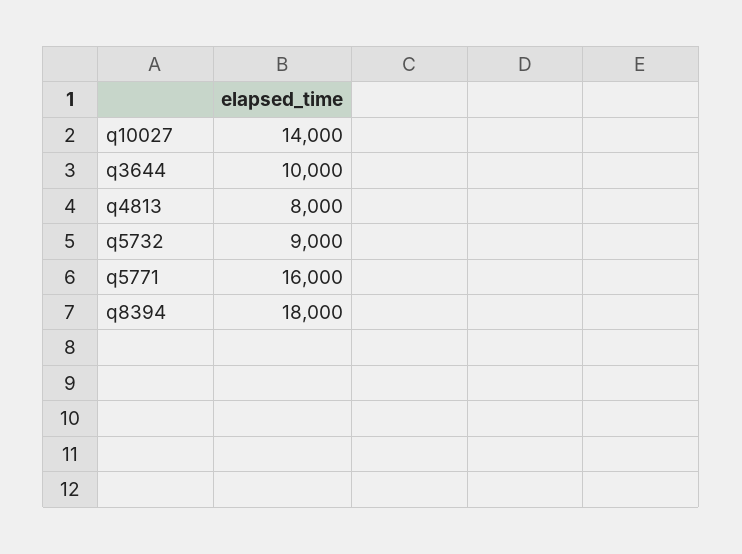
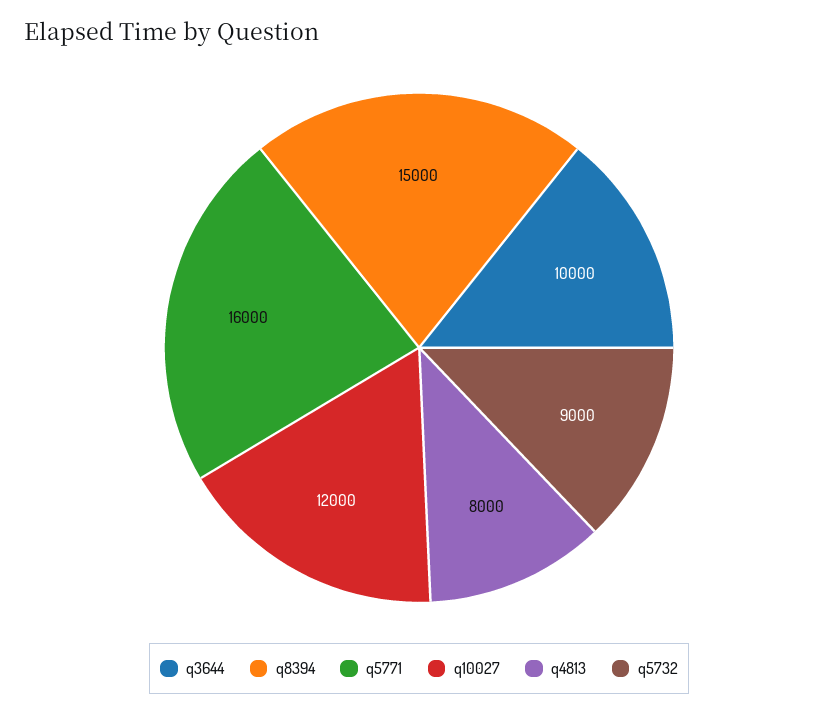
  {
-   "q10027": 14000,
+   "q10027": 12000,
    "q3644": 10000,
    "q4813": 8000,
    "q5732": 9000,
    "q5771": 16000,
-   "q8394": 18000
+   "q8394": 15000
  }

